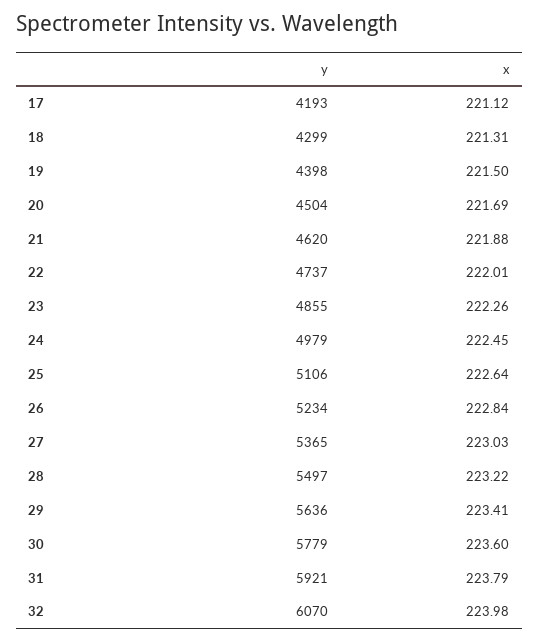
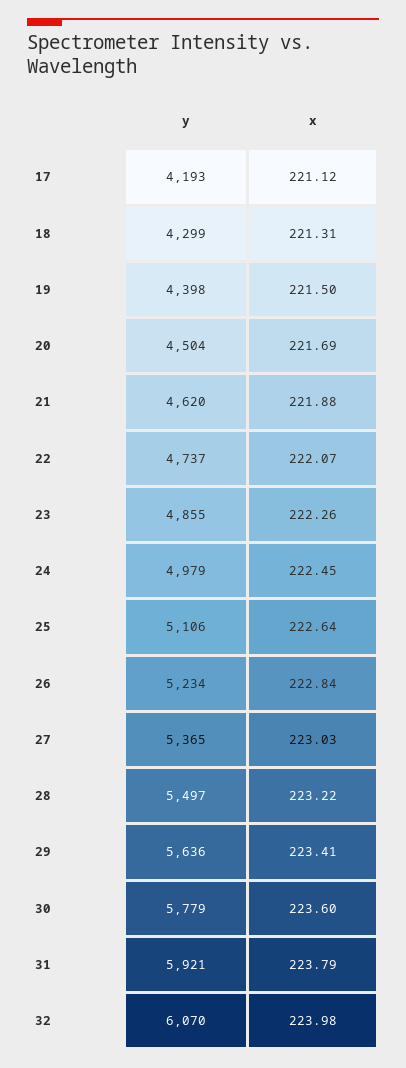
  {
    "y": {
      "17": 4193,
      "18": 4299,
      "19": 4398,
      "20": 4504,
      "21": 4620,
      "22": 4737,
      "23": 4855,
      "24": 4979,
      "25": 5106,
      "26": 5234,
      "27": 5365,
      "28": 5497,
      "29": 5636,
      "30": 5779,
      "31": 5921,
      "32": 6070
    },
    "x": {
      "17": 221.12,
      "18": 221.31,
      "19": 221.5,
      "20": 221.69,
      "21": 221.88,
-     "22": 222.01,
+     "22": 222.07,
      "23": 222.26,
      "24": 222.45,
      "25": 222.64,
      "26": 222.84,
      "27": 223.03,
      "28": 223.22,
      "29": 223.41,
      "30": 223.6,
      "31": 223.79,
      "32": 223.98
    }
  }

